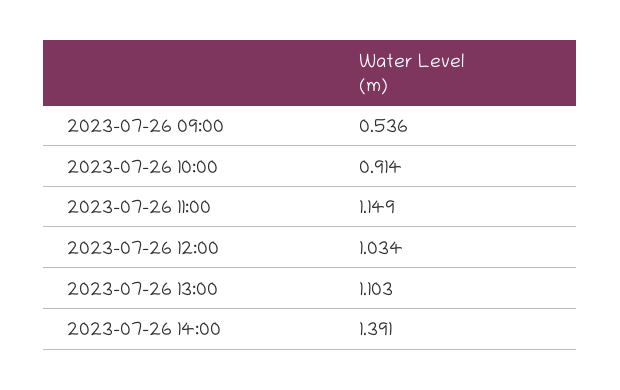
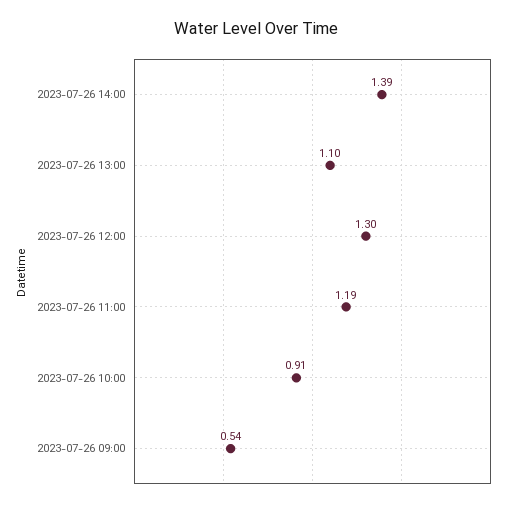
  {
    "2023-07-26 09:00": 0.536,
    "2023-07-26 10:00": 0.914,
-   "2023-07-26 11:00": 1.149,
+   "2023-07-26 11:00": 1.19,
-   "2023-07-26 12:00": 1.034,
+   "2023-07-26 12:00": 1.3,
    "2023-07-26 13:00": 1.103,
    "2023-07-26 14:00": 1.391
  }

